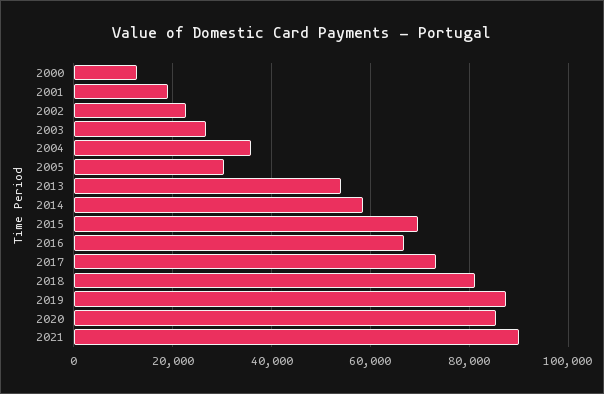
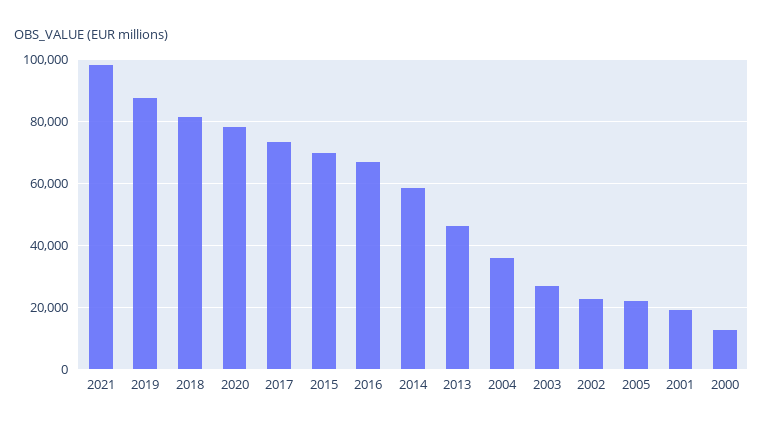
  {
    "2000": 12000,
    "2001": 18000,
    "2002": 22000,
    "2003": 26000,
    "2004": 36000,
-   "2005": 30000,
+   "2005": 22000,
-   "2013": 54000,
+   "2013": 46000,
    "2014": 58000,
    "2015": 70000,
    "2016": 66000,
    "2017": 74000,
    "2018": 82000,
    "2019": 88000,
-   "2020": 86000,
+   "2020": 78000,
-   "2021": 90000
+   "2021": 98000
  }

